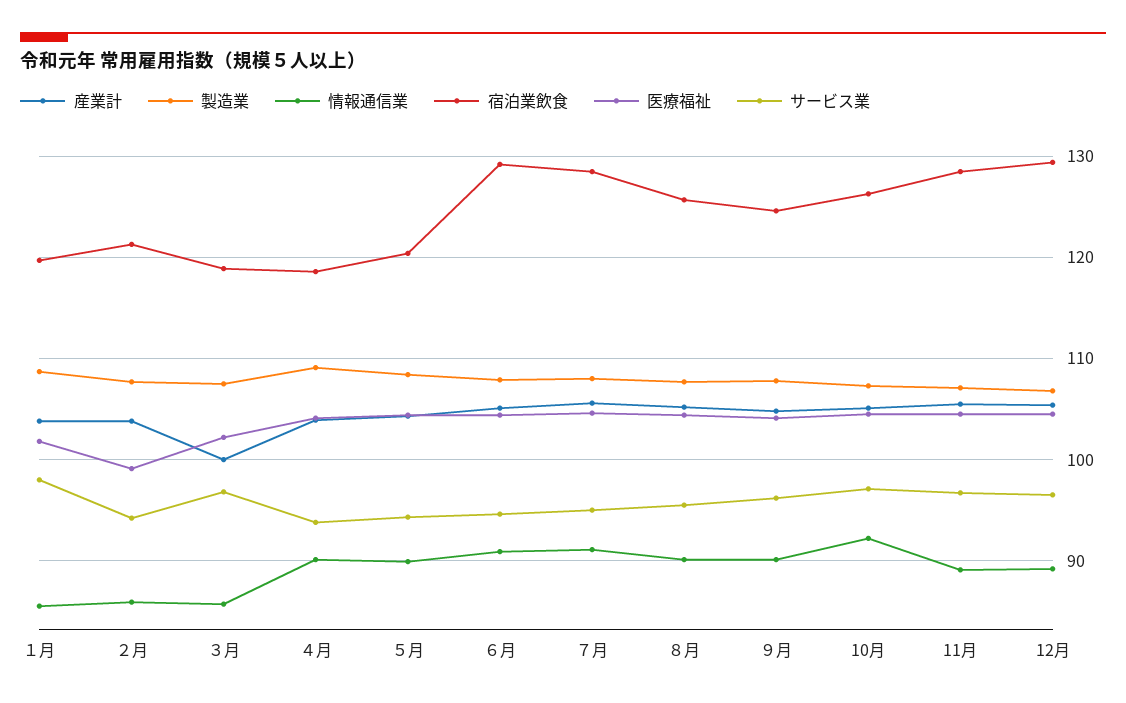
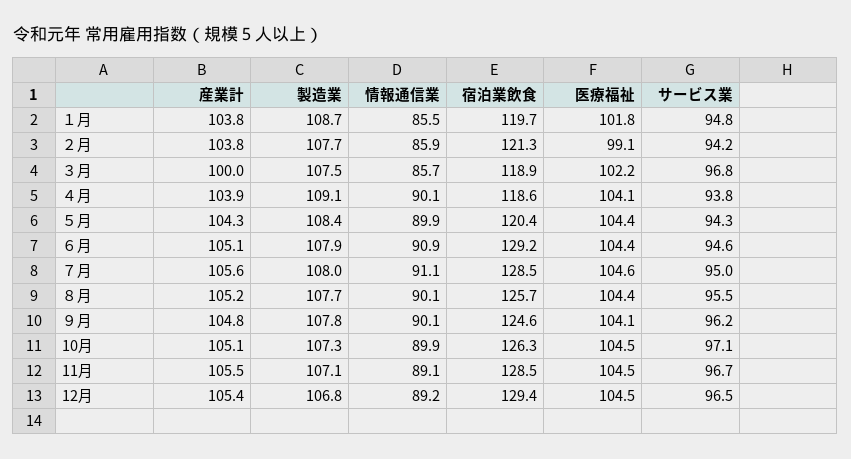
  {
    "産業計": {
      "１月": 103.8,
      "２月": 103.8,
      "３月": 100,
      "４月": 103.9,
      "５月": 104.3,
      "６月": 105.1,
      "７月": 105.6,
      "８月": 105.2,
      "９月": 104.8,
      "10月": 105.1,
      "11月": 105.5,
      "12月": 105.4
    },
    "製造業": {
      "１月": 108.7,
      "２月": 107.7,
      "３月": 107.5,
      "４月": 109.1,
      "５月": 108.4,
      "６月": 107.9,
      "７月": 108,
      "８月": 107.7,
      "９月": 107.8,
      "10月": 107.3,
      "11月": 107.1,
      "12月": 106.8
    },
    "情報通信業": {
      "１月": 85.5,
      "２月": 85.9,
      "３月": 85.7,
      "４月": 90.1,
      "５月": 89.9,
      "６月": 90.9,
      "７月": 91.1,
      "８月": 90.1,
      "９月": 90.1,
-     "10月": 92,
+     "10月": 89.9,
      "11月": 89.1,
      "12月": 89.2
    },
    "宿泊業飲食": {
      "１月": 119.7,
      "２月": 121.3,
      "３月": 118.9,
      "４月": 118.6,
      "５月": 120.4,
      "６月": 129.2,
      "７月": 128.5,
      "８月": 125.7,
      "９月": 124.6,
      "10月": 126.3,
      "11月": 128.5,
      "12月": 129.4
    },
    "医療福祉": {
      "１月": 101.8,
      "２月": 99.1,
      "３月": 102.2,
      "４月": 104.1,
      "５月": 104.4,
      "６月": 104.4,
      "７月": 104.6,
      "８月": 104.4,
      "９月": 104.1,
      "10月": 104.5,
      "11月": 104.5,
      "12月": 104.5
    },
    "サービス業": {
-     "１月": 98,
+     "１月": 94.8,
      "２月": 94.2,
      "３月": 96.8,
      "４月": 93.8,
      "５月": 94.3,
      "６月": 94.6,
      "７月": 95,
      "８月": 95.5,
      "９月": 96.2,
      "10月": 97.1,
      "11月": 96.7,
      "12月": 96.5
    }
  }

